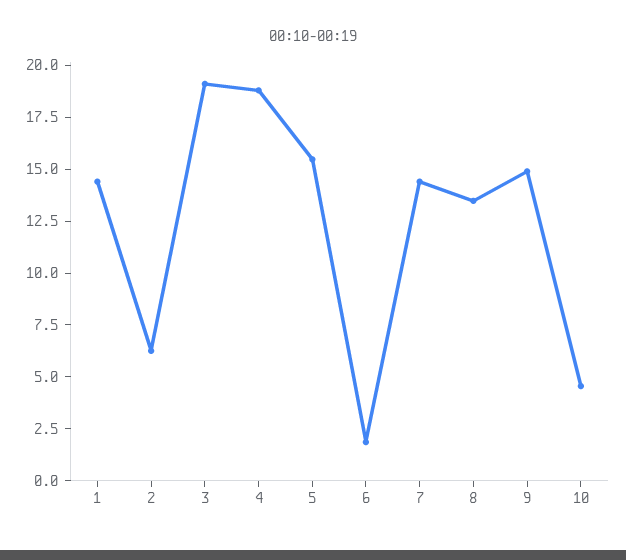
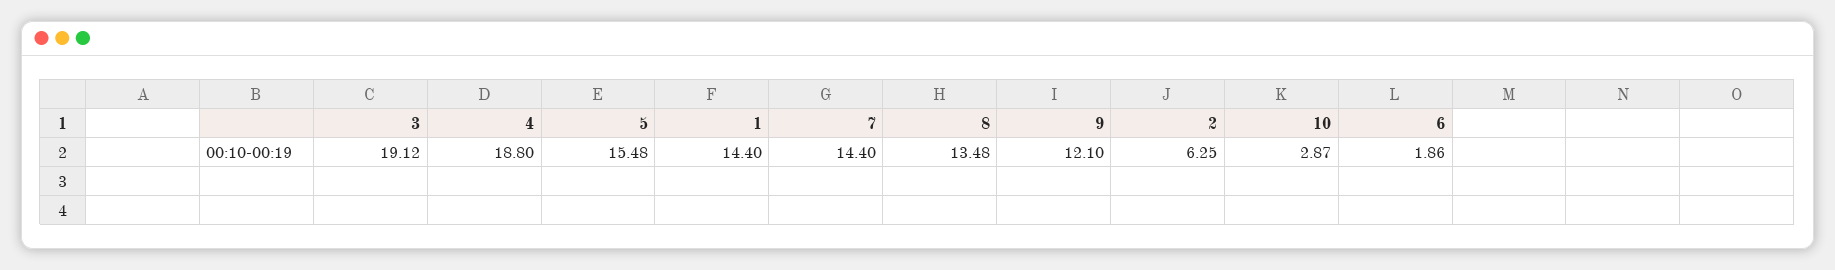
  {
    "1": 14.4,
    "2": 6.25,
    "3": 19.12,
    "4": 18.8,
    "5": 15.48,
    "6": 1.86,
    "7": 14.4,
    "8": 13.48,
-   "9": 15,
+   "9": 12.1,
-   "10": 4.5
+   "10": 2.87
  }

